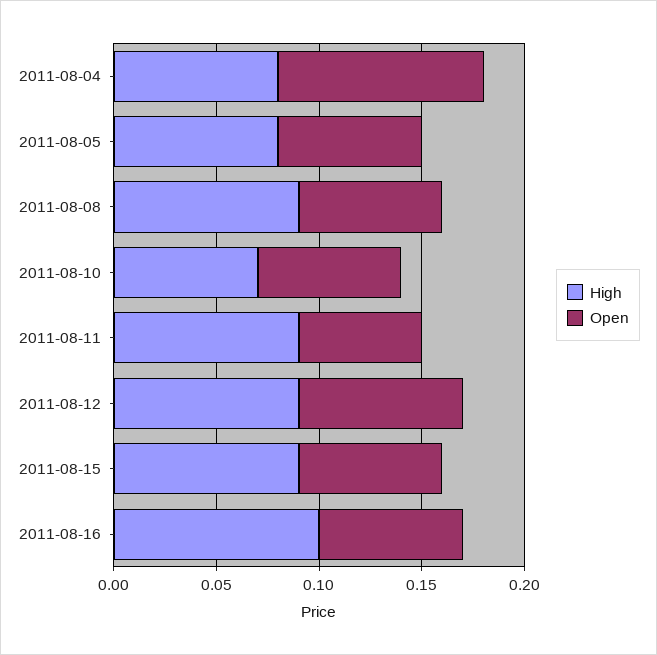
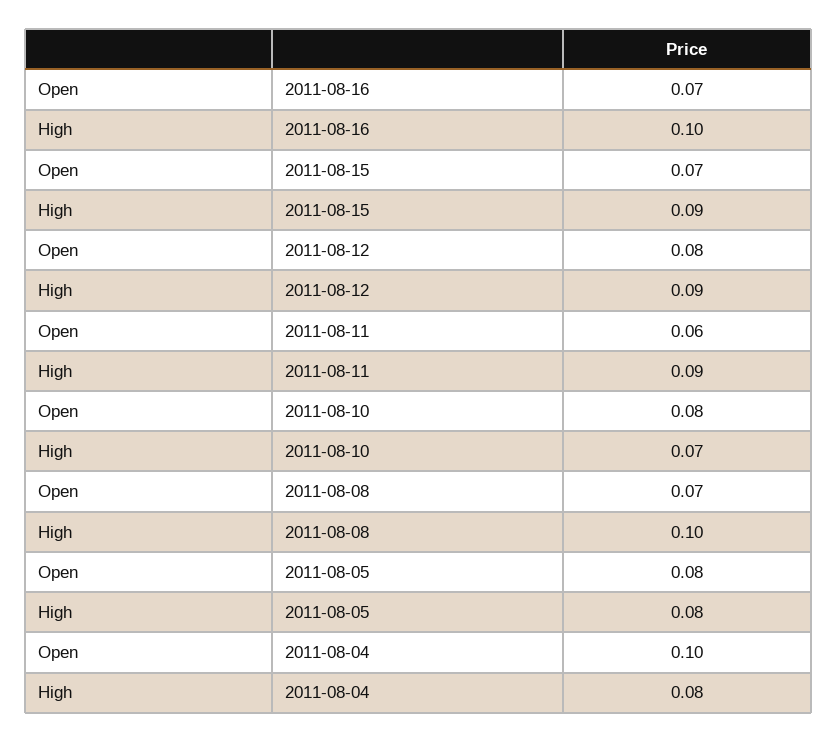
  {
    "High": {
      "2011-08-04": 0.08,
      "2011-08-05": 0.08,
-     "2011-08-08": 0.09,
+     "2011-08-08": 0.1,
      "2011-08-10": 0.07,
      "2011-08-11": 0.09,
      "2011-08-12": 0.09,
      "2011-08-15": 0.09,
      "2011-08-16": 0.1
    },
    "Open": {
      "2011-08-04": 0.1,
-     "2011-08-05": 0.07,
+     "2011-08-05": 0.08,
      "2011-08-08": 0.07,
-     "2011-08-10": 0.07,
+     "2011-08-10": 0.08,
      "2011-08-11": 0.06,
      "2011-08-12": 0.08,
      "2011-08-15": 0.07,
      "2011-08-16": 0.07
    }
  }

